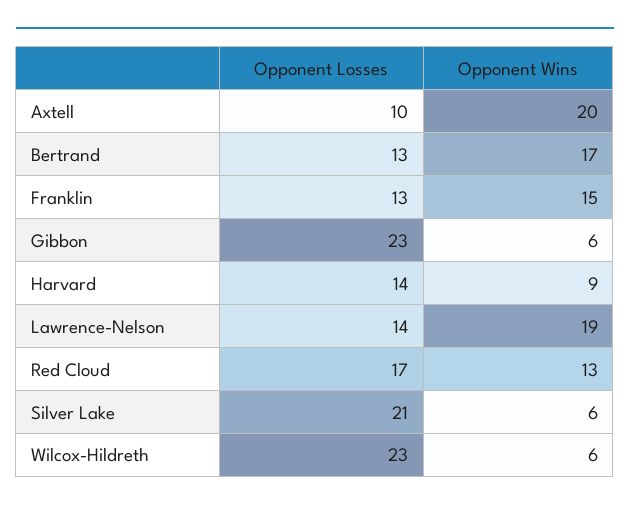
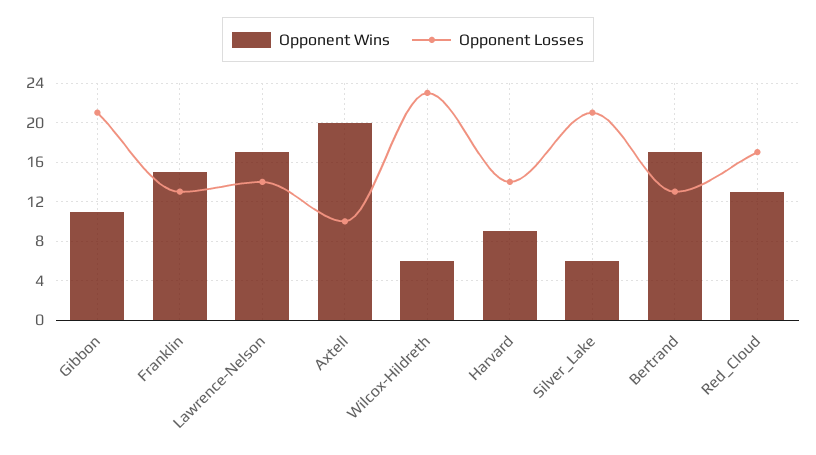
  {
    "Opponent Losses": {
      "Axtell": 10,
      "Bertrand": 13,
      "Franklin": 13,
-     "Gibbon": 23,
+     "Gibbon": 21,
      "Harvard": 14,
      "Lawrence-Nelson": 14,
      "Red Cloud": 17,
      "Silver Lake": 21,
      "Wilcox-Hildreth": 23
    },
    "Opponent Wins": {
      "Axtell": 20,
      "Bertrand": 17,
      "Franklin": 15,
-     "Gibbon": 6,
+     "Gibbon": 11,
      "Harvard": 9,
-     "Lawrence-Nelson": 19,
+     "Lawrence-Nelson": 17,
      "Red Cloud": 13,
      "Silver Lake": 6,
      "Wilcox-Hildreth": 6
    }
  }

